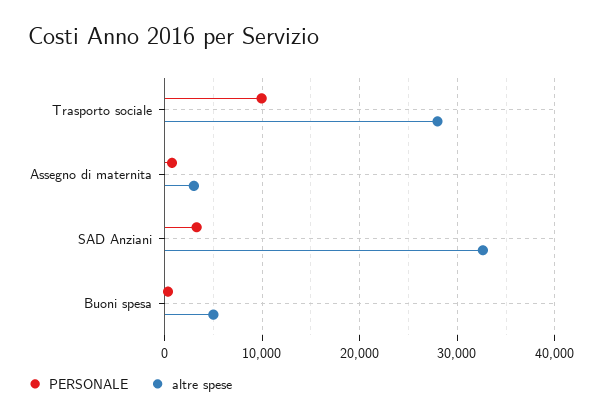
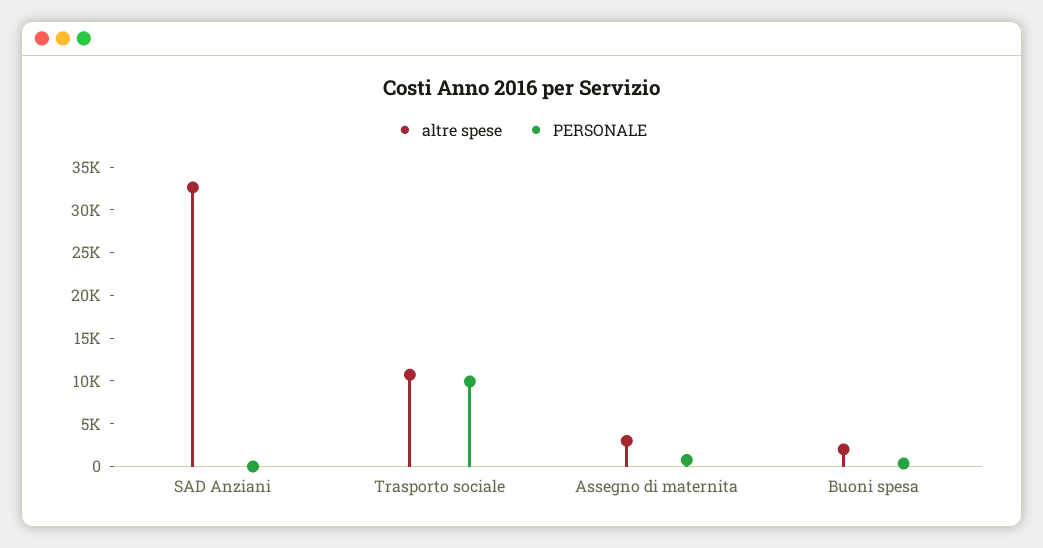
  {
    "PERSONALE": {
      "Trasporto sociale": 10000,
      "Assegno di maternita": 1000,
-     "SAD Anziani": 3000,
+     "SAD Anziani": 0,
      "Buoni spesa": 0
    },
    "altre spese": {
-     "Trasporto sociale": 28000,
+     "Trasporto sociale": 11000,
      "Assegno di maternita": 3000,
      "SAD Anziani": 33000,
-     "Buoni spesa": 5000
+     "Buoni spesa": 2000
    }
  }

